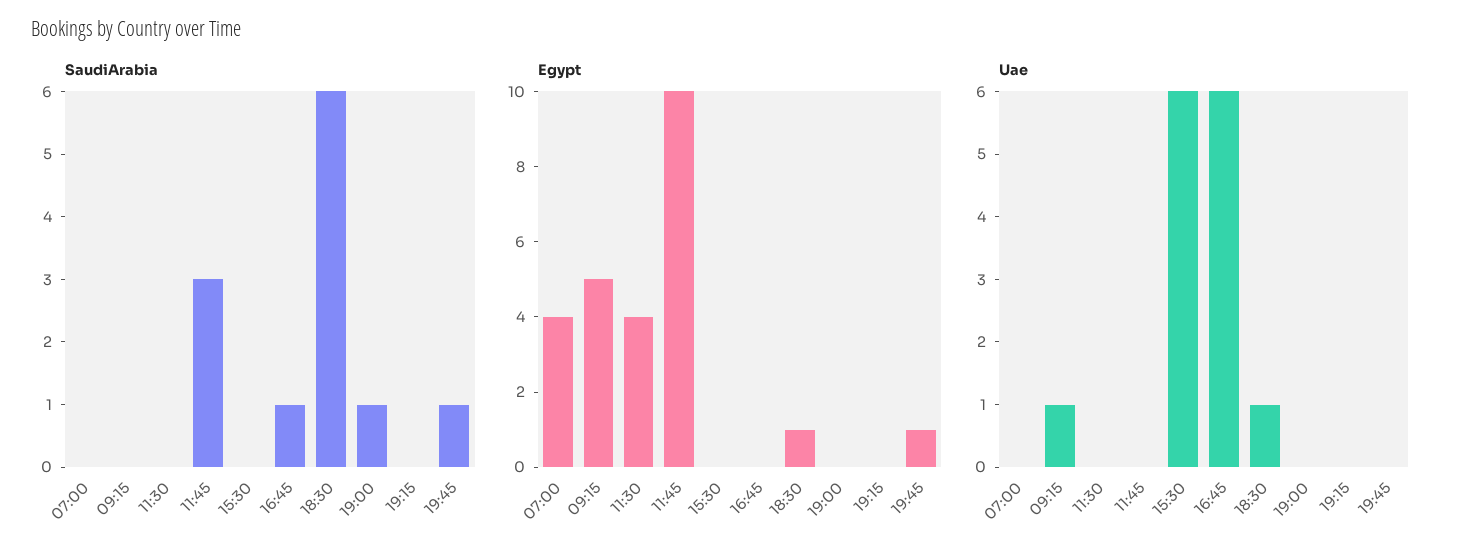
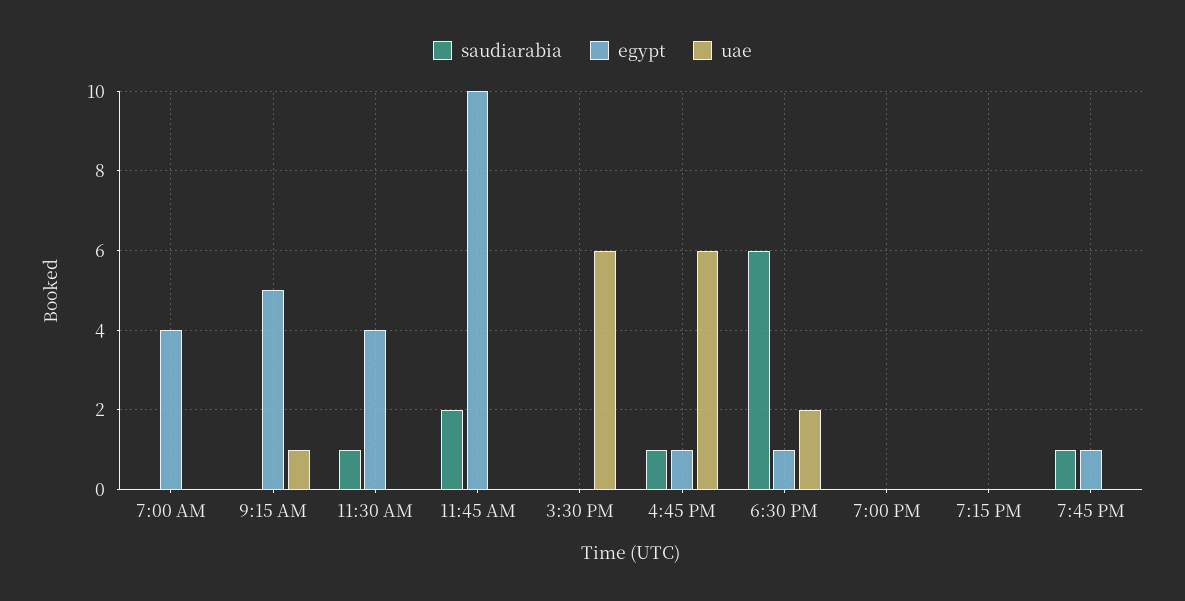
  {
    "SaudiArabia": {
      "07:00": 0,
      "09:15": 0,
-     "11:30": 0,
+     "11:30": 1,
-     "11:45": 3,
+     "11:45": 2,
      "15:30": 0,
      "16:45": 1,
      "18:30": 6,
-     "19:00": 1,
+     "19:00": 0,
      "19:15": 0,
      "19:45": 1
    },
    "Egypt": {
      "07:00": 4,
      "09:15": 5,
      "11:30": 4,
      "11:45": 10,
      "15:30": 0,
-     "16:45": 0,
+     "16:45": 1,
      "18:30": 1,
      "19:00": 0,
      "19:15": 0,
      "19:45": 1
    },
    "Uae": {
      "07:00": 0,
      "09:15": 1,
      "11:30": 0,
      "11:45": 0,
      "15:30": 6,
      "16:45": 6,
-     "18:30": 1,
+     "18:30": 2,
      "19:00": 0,
      "19:15": 0,
      "19:45": 0
    }
  }

